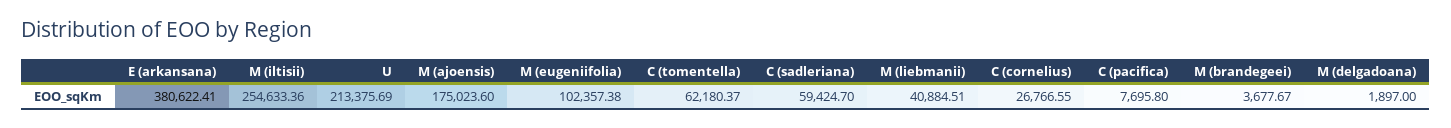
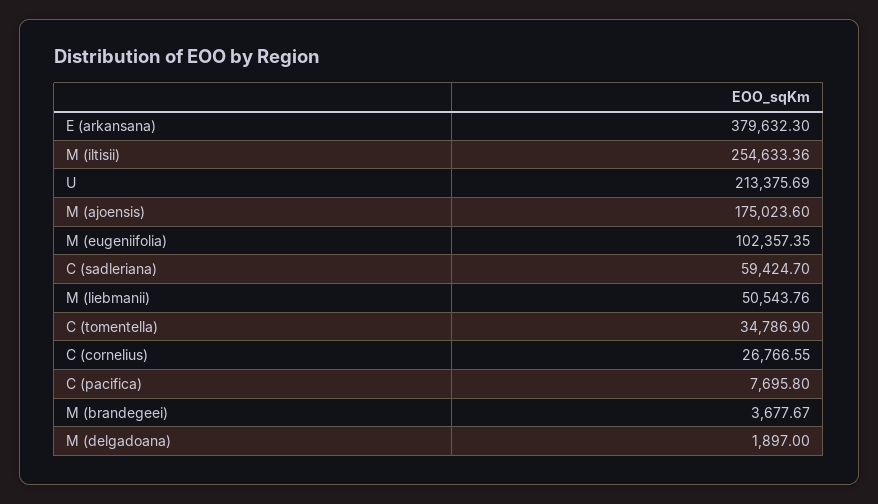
  {
-   "E (arkansana)": 380622.41,
+   "E (arkansana)": 379632.3,
    "M (iltisii)": 254633.36,
    "U": 213375.69,
    "M (ajoensis)": 175023.6,
-   "M (eugeniifolia)": 102357.38,
+   "M (eugeniifolia)": 102357.35,
-   "C (tomentella)": 62180.37,
+   "C (tomentella)": 34786.9,
    "C (sadleriana)": 59424.7,
-   "M (liebmanii)": 40884.51,
+   "M (liebmanii)": 50543.76,
    "C (cornelius)": 26766.55,
    "C (pacifica)": 7695.8,
    "M (brandegeei)": 3677.67,
    "M (delgadoana)": 1897
  }

